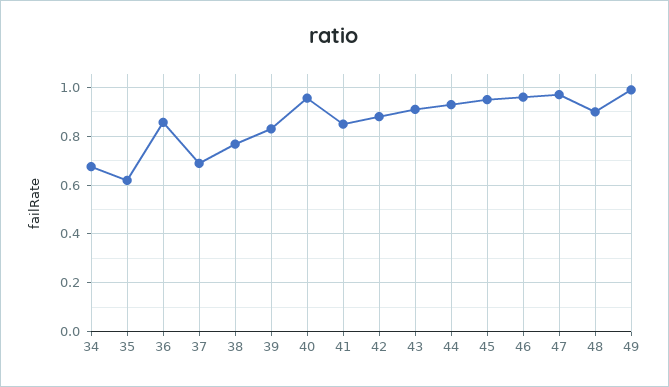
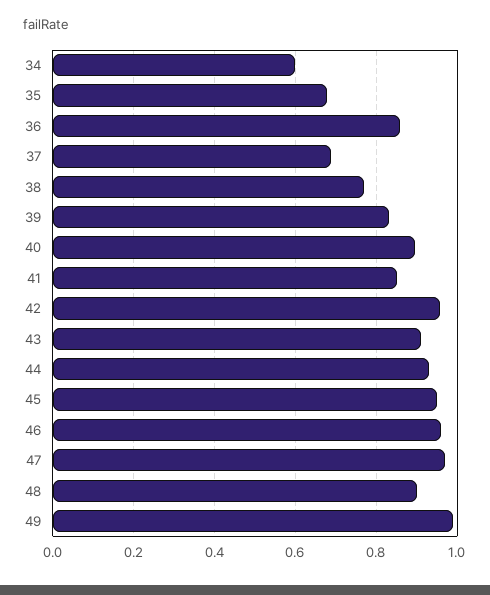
  {
-   "34": 0.675,
+   "34": 0.6,
-   "35": 0.625,
+   "35": 0.68,
    "36": 0.86,
    "37": 0.68,
    "38": 0.76,
    "39": 0.84,
-   "40": 0.95,
+   "40": 0.9,
    "41": 0.86,
-   "42": 0.875,
+   "42": 0.96,
    "43": 0.92,
    "44": 0.94,
    "45": 0.96,
    "46": 0.96,
    "47": 0.98,
    "48": 0.9,
    "49": 1
  }

